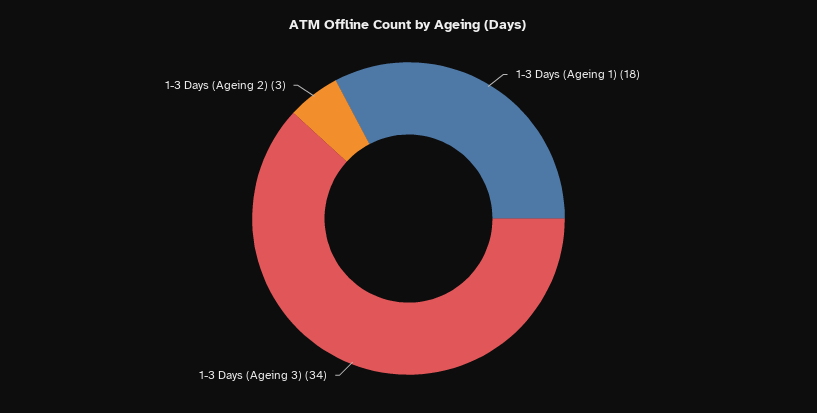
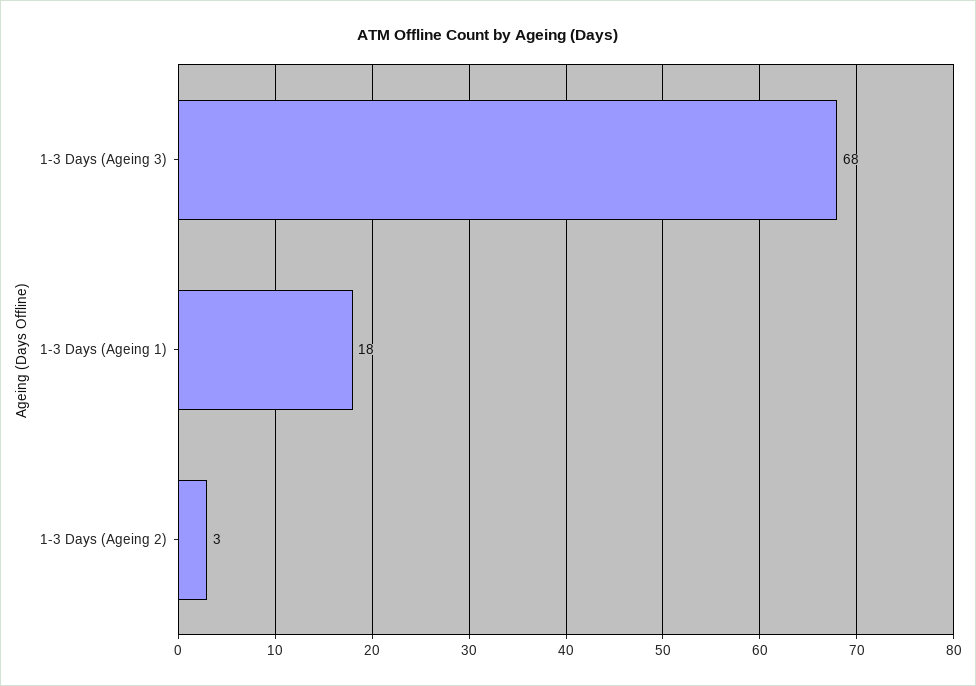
  {
    "1-3 Days (Ageing 1)": 18,
-   "1-3 Days (Ageing 3)": 34,
+   "1-3 Days (Ageing 3)": 68,
    "1-3 Days (Ageing 2)": 3
  }

